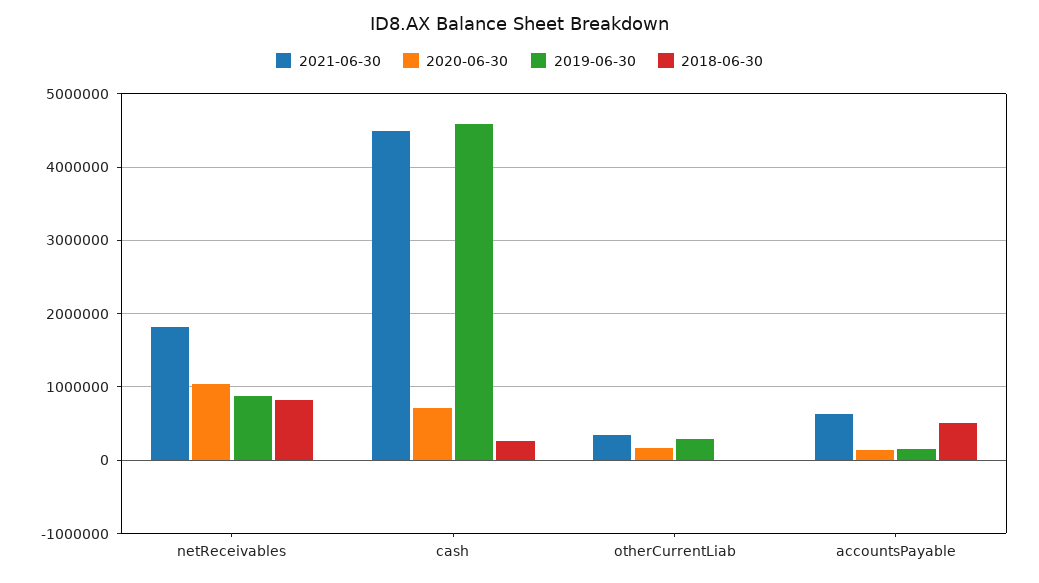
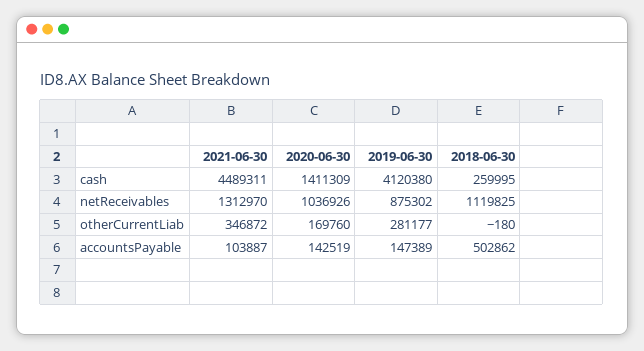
  {
    "2021-06-30": {
-     "netReceivables": 1800000,
+     "netReceivables": 1312970,
      "cash": 4489311,
      "otherCurrentLiab": 346872,
-     "accountsPayable": 600000
+     "accountsPayable": 103887
    },
    "2020-06-30": {
      "netReceivables": 1036926,
-     "cash": 700000,
+     "cash": 1411309,
      "otherCurrentLiab": 169760,
      "accountsPayable": 142519
    },
    "2019-06-30": {
      "netReceivables": 875302,
-     "cash": 4600000,
+     "cash": 4120380,
      "otherCurrentLiab": 281177,
      "accountsPayable": 147389
    },
    "2018-06-30": {
-     "netReceivables": 800000,
+     "netReceivables": 1119825,
      "cash": 259995,
      "otherCurrentLiab": -180,
      "accountsPayable": 502862
    }
  }

